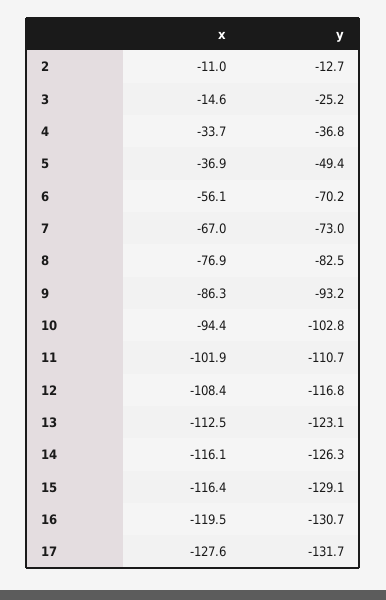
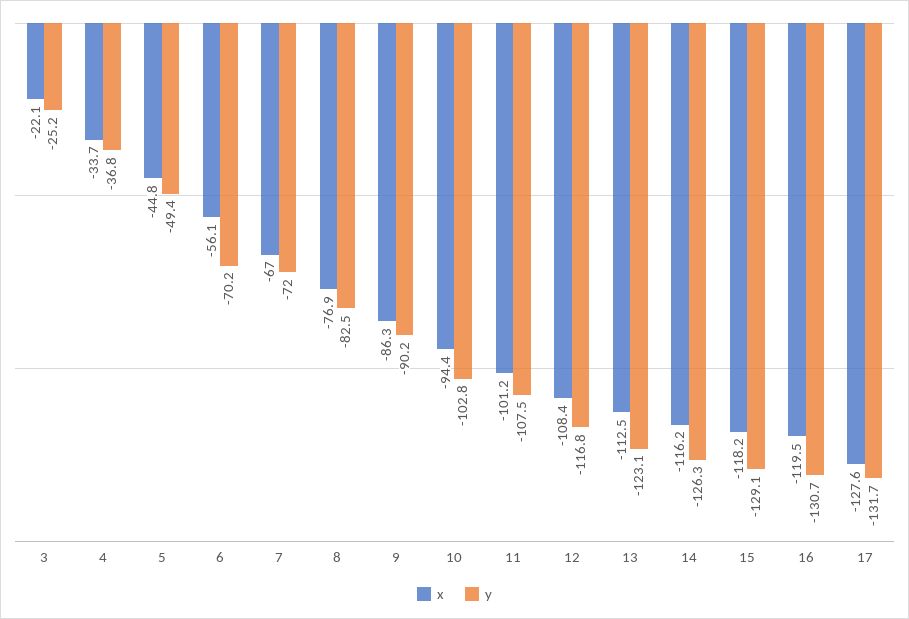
  {
    "x": {
-     "2": -11,
-     "3": -14.6,
+     "3": -22.1,
      "4": -33.7,
-     "5": -36.9,
+     "5": -44.8,
      "6": -56.1,
      "7": -67,
      "8": -76.9,
      "9": -86.3,
      "10": -94.4,
-     "11": -101.9,
+     "11": -101.2,
      "12": -108.4,
      "13": -112.5,
-     "14": -116.1,
+     "14": -116.2,
-     "15": -116.4,
+     "15": -118.2,
      "16": -119.5,
      "17": -127.6
    },
    "y": {
-     "2": -12.7,
      "3": -25.2,
      "4": -36.8,
      "5": -49.4,
      "6": -70.2,
-     "7": -73,
+     "7": -72,
      "8": -82.5,
-     "9": -93.2,
+     "9": -90.2,
      "10": -102.8,
-     "11": -110.7,
+     "11": -107.5,
      "12": -116.8,
      "13": -123.1,
      "14": -126.3,
      "15": -129.1,
      "16": -130.7,
      "17": -131.7
    }
  }

